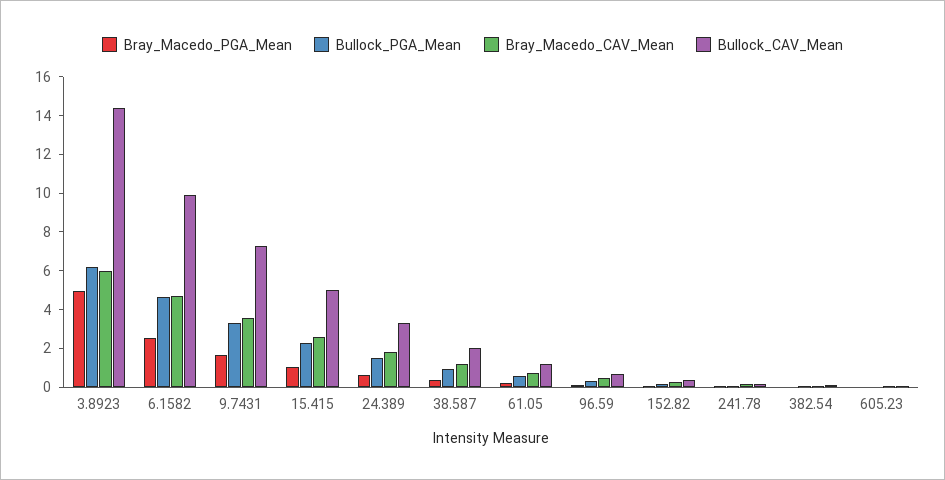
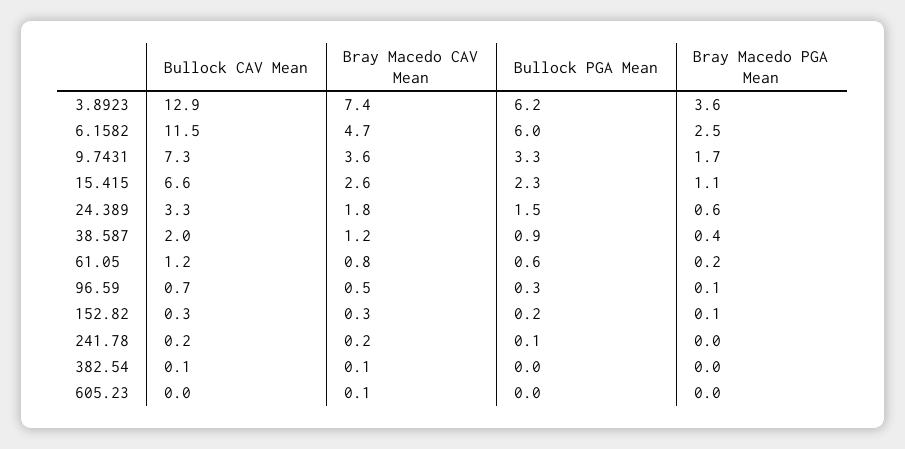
  {
    "Bray_Macedo_PGA_Mean": {
-     "3.8923": 5,
+     "3.8923": 3.6,
      "6.1582": 2.5,
      "9.7431": 1.7,
      "15.415": 1.1,
      "24.389": 0.6,
      "38.587": 0.4,
      "61.05": 0.2,
      "96.59": 0.1,
      "152.82": 0.1,
      "241.78": 0,
      "382.54": 0,
      "605.23": 0
    },
    "Bullock_PGA_Mean": {
      "3.8923": 6.2,
-     "6.1582": 4.5,
+     "6.1582": 6,
      "9.7431": 3.3,
      "15.415": 2.3,
      "24.389": 1.5,
      "38.587": 0.9,
      "61.05": 0.6,
      "96.59": 0.3,
      "152.82": 0.2,
      "241.78": 0.1,
      "382.54": 0,
      "605.23": 0
    },
    "Bray_Macedo_CAV_Mean": {
-     "3.8923": 6,
+     "3.8923": 7.4,
      "6.1582": 4.7,
      "9.7431": 3.6,
      "15.415": 2.6,
      "24.389": 1.8,
      "38.587": 1.2,
      "61.05": 0.8,
      "96.59": 0.5,
      "152.82": 0.3,
      "241.78": 0.2,
      "382.54": 0.1,
      "605.23": 0.1
    },
    "Bullock_CAV_Mean": {
-     "3.8923": 14.5,
+     "3.8923": 12.9,
-     "6.1582": 10,
+     "6.1582": 11.5,
      "9.7431": 7.3,
-     "15.415": 5,
+     "15.415": 6.6,
      "24.389": 3.3,
      "38.587": 2,
      "61.05": 1.2,
      "96.59": 0.7,
      "152.82": 0.3,
      "241.78": 0.2,
      "382.54": 0.1,
      "605.23": 0
    }
  }

